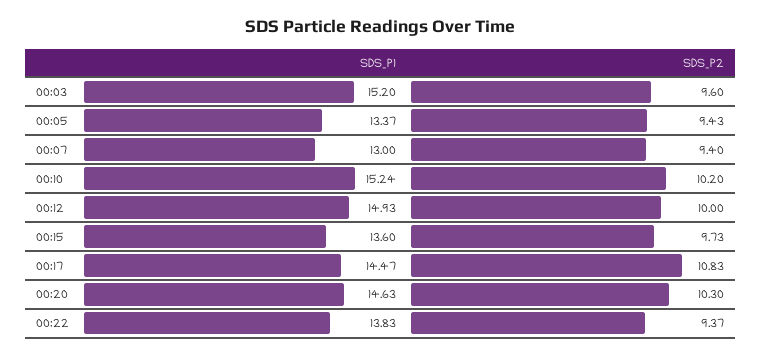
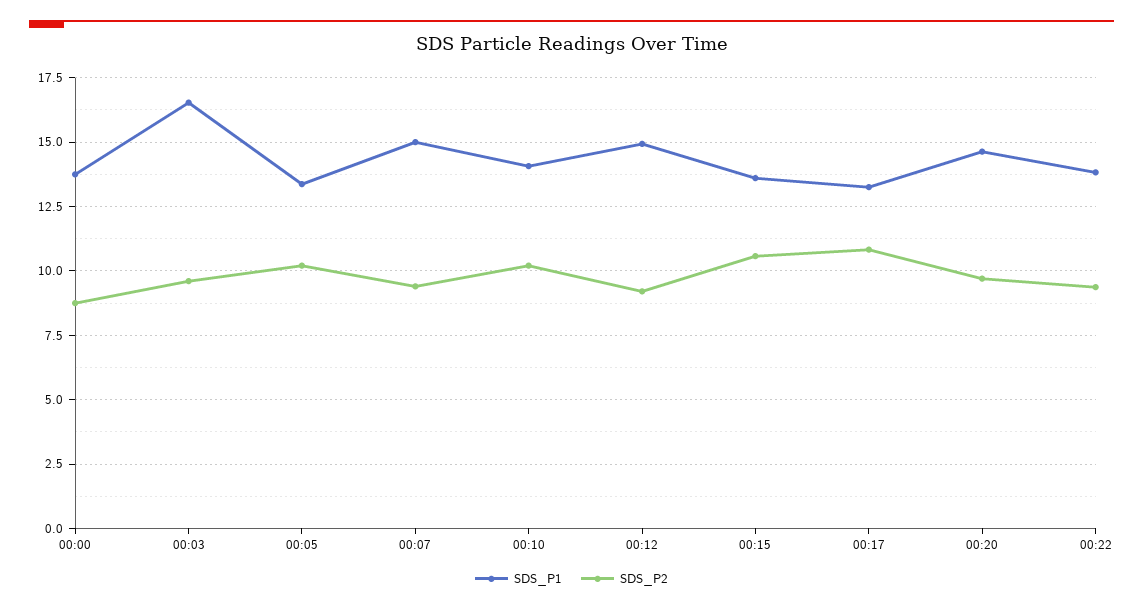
  {
    "SDS_P1": {
-     "00:03": 15.2,
+     "00:03": 16.5,
      "00:05": 13.37,
-     "00:07": 13,
+     "00:07": 15,
-     "00:10": 15.24,
+     "00:10": 14,
      "00:12": 14.93,
      "00:15": 13.6,
-     "00:17": 14.47,
+     "00:17": 13.25,
      "00:20": 14.63,
-     "00:22": 13.83
+     "00:22": 13.83,
+     "00:00": 13.75
    },
    "SDS_P2": {
      "00:03": 9.6,
-     "00:05": 9.43,
+     "00:05": 10.25,
      "00:07": 9.4,
      "00:10": 10.2,
-     "00:12": 10,
+     "00:12": 9.25,
-     "00:15": 9.73,
+     "00:15": 10.5,
      "00:17": 10.83,
-     "00:20": 10.3,
+     "00:20": 9.75,
-     "00:22": 9.37
+     "00:22": 9.37,
+     "00:00": 8.75
    }
  }

